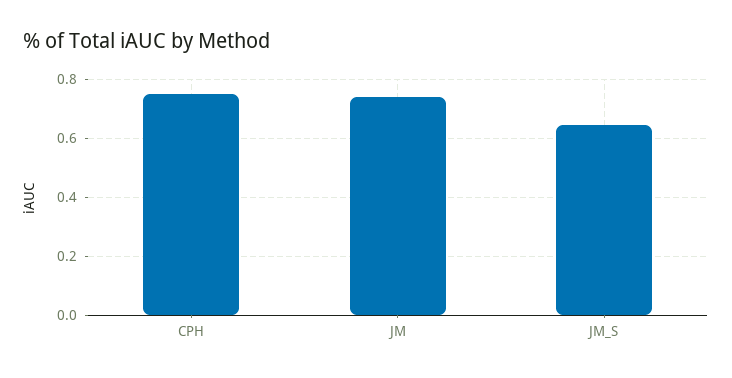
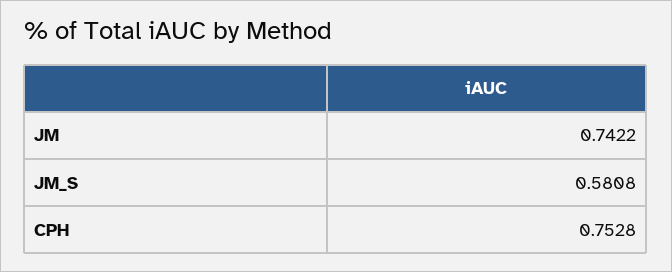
  {
    "CPH": 0.7528,
    "JM": 0.7422,
-   "JM_S": 0.65
+   "JM_S": 0.5808
  }

